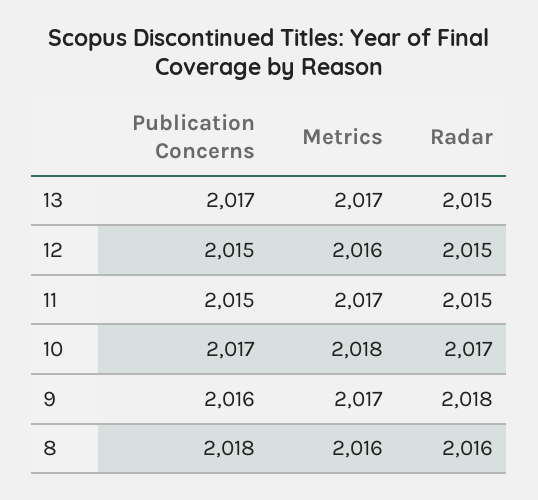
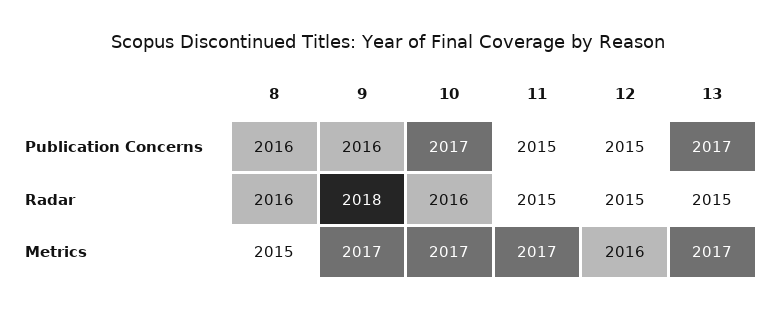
  {
    "Publication Concerns": {
      "13": 2017,
      "12": 2015,
      "11": 2015,
      "10": 2017,
      "9": 2016,
-     "8": 2018
+     "8": 2016
    },
    "Metrics": {
      "13": 2017,
      "12": 2016,
      "11": 2017,
-     "10": 2018,
+     "10": 2017,
      "9": 2017,
-     "8": 2016
+     "8": 2015
    },
    "Radar": {
      "13": 2015,
      "12": 2015,
      "11": 2015,
-     "10": 2017,
+     "10": 2016,
      "9": 2018,
      "8": 2016
    }
  }

